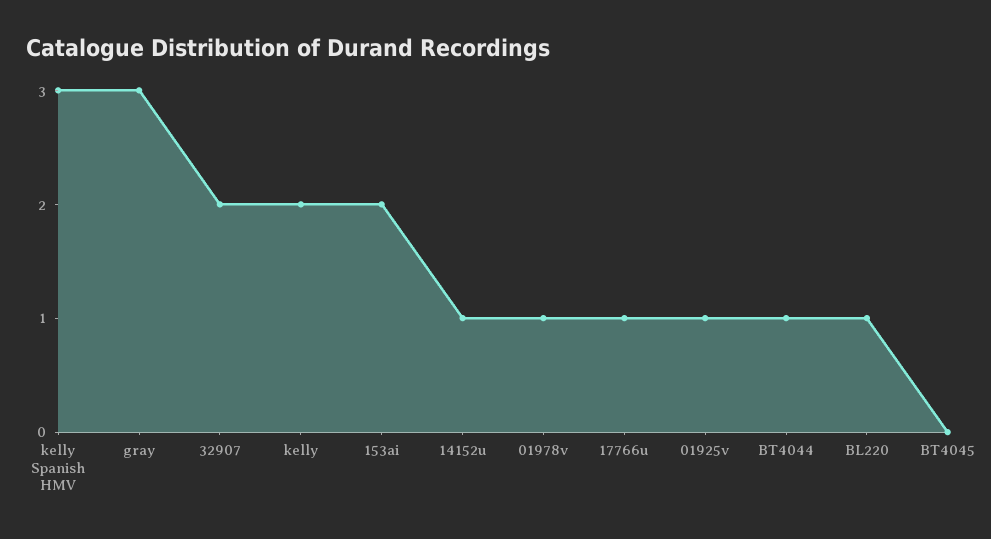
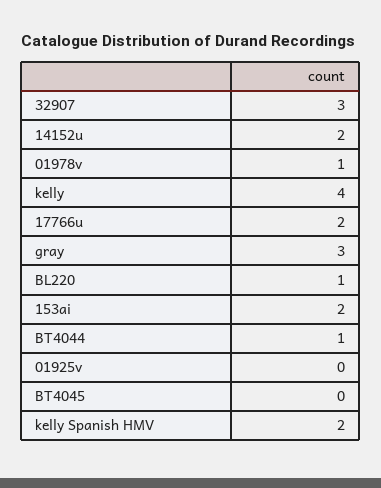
  {
-   "kelly Spanish HMV": 3,
+   "kelly Spanish HMV": 2,
    "gray": 3,
-   "32907": 2,
+   "32907": 3,
-   "kelly": 2,
+   "kelly": 4,
    "153ai": 2,
-   "14152u": 1,
+   "14152u": 2,
    "01978v": 1,
-   "17766u": 1,
+   "17766u": 2,
-   "01925v": 1,
+   "01925v": 0,
    "BT4044": 1,
    "BL220": 1,
    "BT4045": 0
  }

